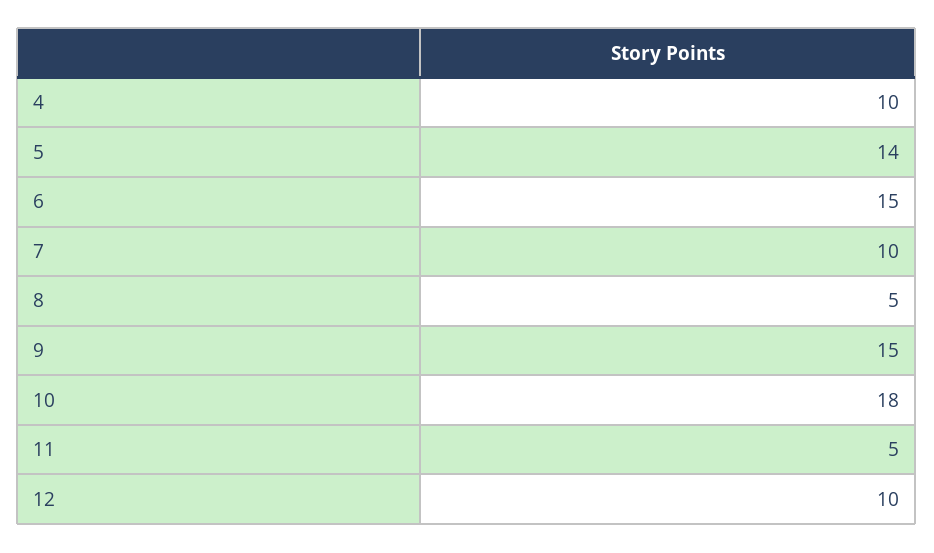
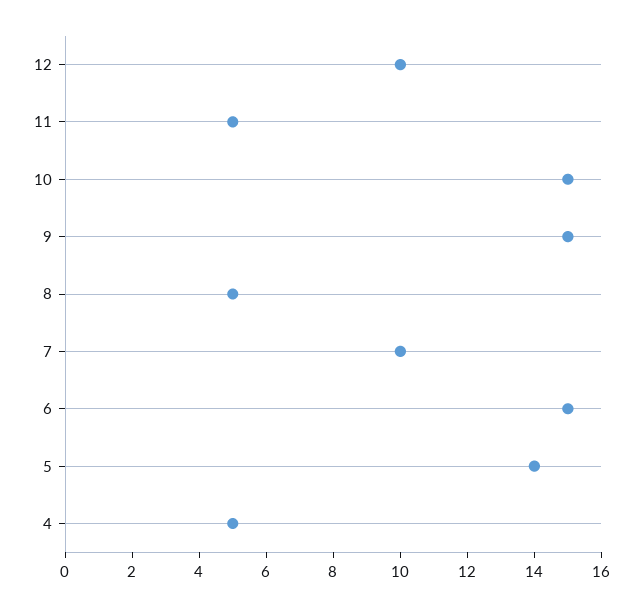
  {
-   "4": 10,
+   "4": 5,
    "5": 14,
    "6": 15,
    "7": 10,
    "8": 5,
    "9": 15,
-   "10": 18,
+   "10": 15,
    "11": 5,
    "12": 10
  }

